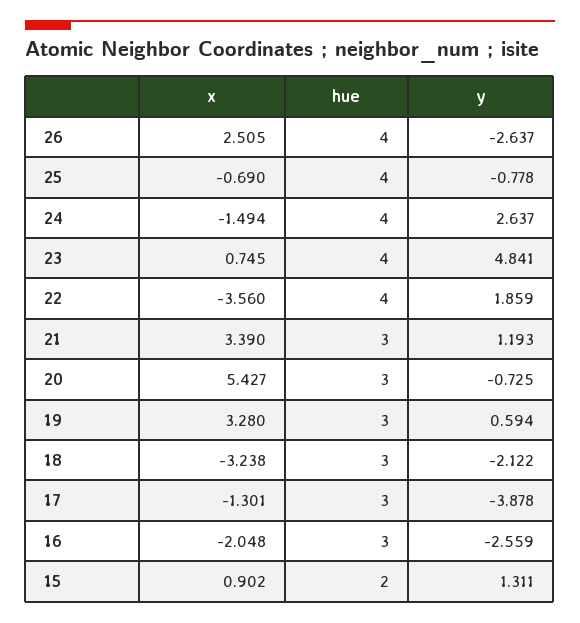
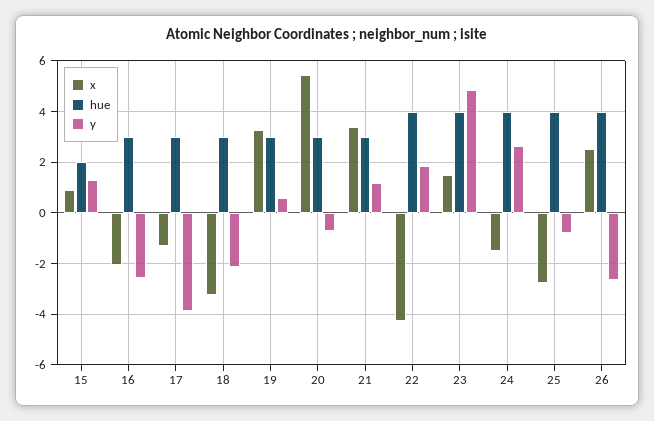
  {
    "x": {
      "26": 2.505,
-     "25": -0.69,
+     "25": -2.75,
      "24": -1.494,
-     "23": 0.745,
+     "23": 1.5,
-     "22": -3.56,
+     "22": -4.25,
      "21": 3.39,
      "20": 5.427,
      "19": 3.28,
      "18": -3.238,
      "17": -1.301,
      "16": -2.048,
      "15": 0.902
    },
    "hue": {
      "26": 4,
      "25": 4,
      "24": 4,
      "23": 4,
      "22": 4,
      "21": 3,
      "20": 3,
      "19": 3,
      "18": 3,
      "17": 3,
      "16": 3,
      "15": 2
    },
    "y": {
      "26": -2.637,
      "25": -0.778,
      "24": 2.637,
      "23": 4.841,
      "22": 1.859,
      "21": 1.193,
      "20": -0.725,
      "19": 0.594,
      "18": -2.122,
      "17": -3.878,
      "16": -2.559,
      "15": 1.311
    }
  }

